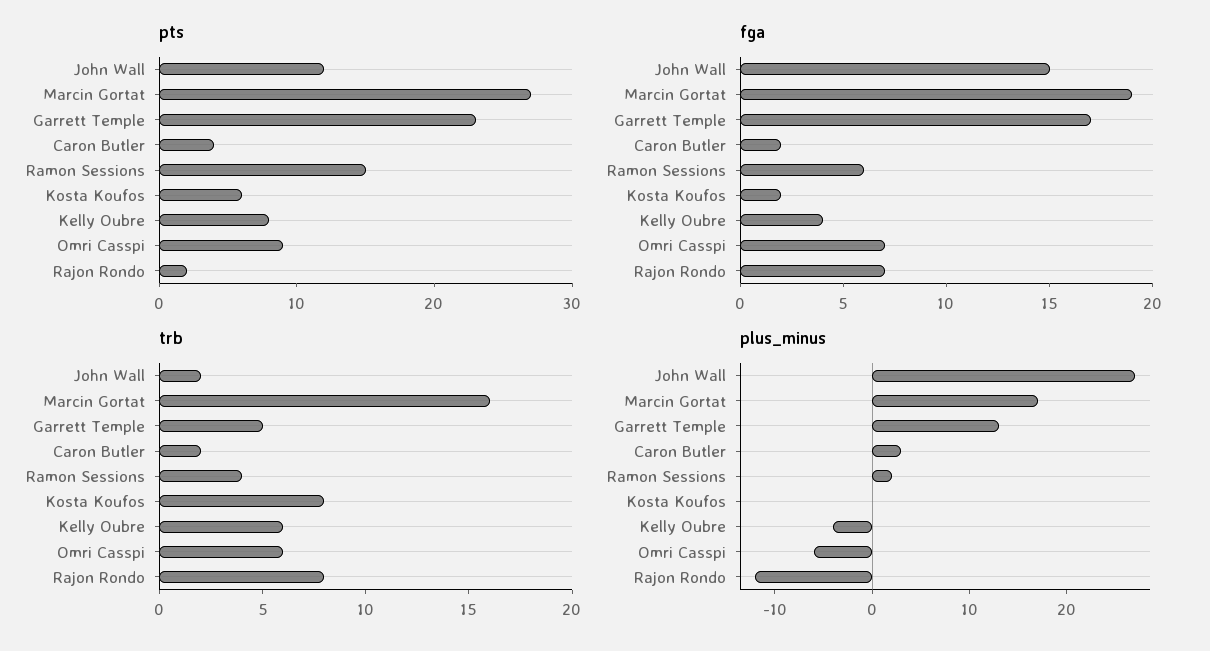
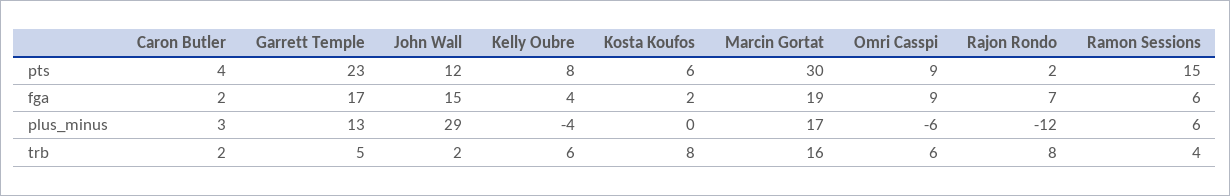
  {
    "pts": {
      "John Wall": 12,
-     "Marcin Gortat": 27,
+     "Marcin Gortat": 30,
      "Garrett Temple": 23,
      "Caron Butler": 4,
      "Ramon Sessions": 15,
      "Kosta Koufos": 6,
      "Kelly Oubre": 8,
      "Omri Casspi": 9,
      "Rajon Rondo": 2
    },
    "fga": {
      "John Wall": 15,
      "Marcin Gortat": 19,
      "Garrett Temple": 17,
      "Caron Butler": 2,
      "Ramon Sessions": 6,
      "Kosta Koufos": 2,
      "Kelly Oubre": 4,
-     "Omri Casspi": 7,
+     "Omri Casspi": 9,
      "Rajon Rondo": 7
    },
    "trb": {
      "John Wall": 2,
      "Marcin Gortat": 16,
      "Garrett Temple": 5,
      "Caron Butler": 2,
      "Ramon Sessions": 4,
      "Kosta Koufos": 8,
      "Kelly Oubre": 6,
      "Omri Casspi": 6,
      "Rajon Rondo": 8
    },
    "plus_minus": {
-     "John Wall": 27,
+     "John Wall": 29,
      "Marcin Gortat": 17,
      "Garrett Temple": 13,
      "Caron Butler": 3,
-     "Ramon Sessions": 2,
+     "Ramon Sessions": 6,
      "Kosta Koufos": 0,
      "Kelly Oubre": -4,
      "Omri Casspi": -6,
      "Rajon Rondo": -12
    }
  }

